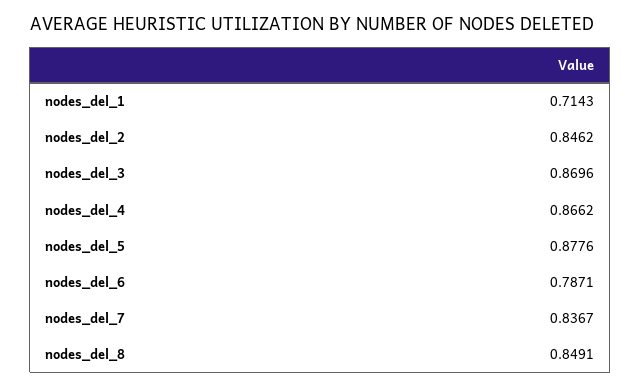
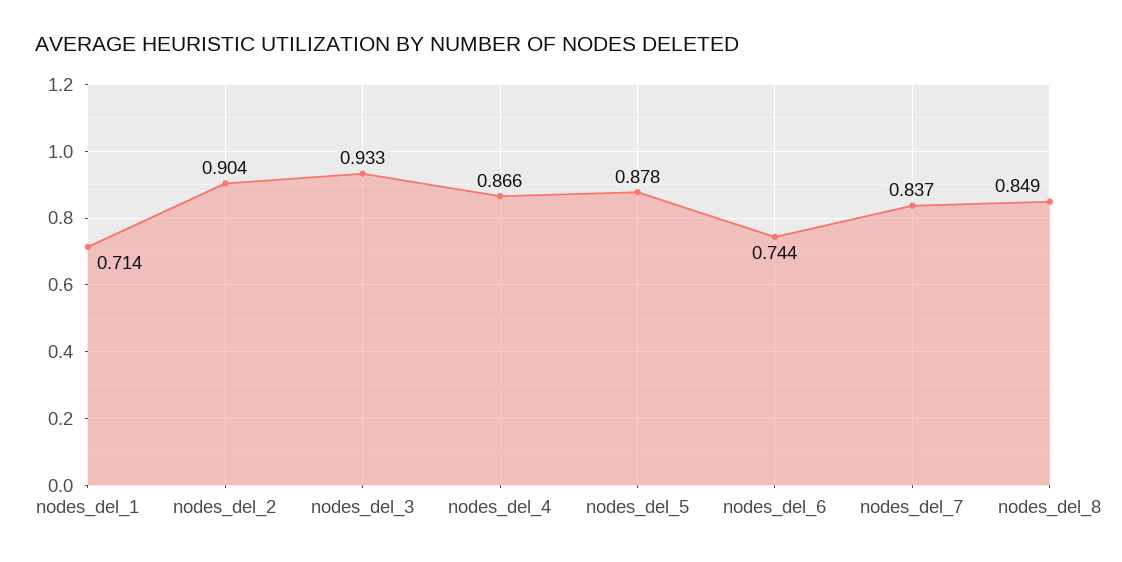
  {
    "nodes_del_1": 0.7143,
-   "nodes_del_2": 0.8462,
+   "nodes_del_2": 0.904,
-   "nodes_del_3": 0.8696,
+   "nodes_del_3": 0.933,
    "nodes_del_4": 0.8662,
    "nodes_del_5": 0.8776,
-   "nodes_del_6": 0.7871,
+   "nodes_del_6": 0.744,
    "nodes_del_7": 0.8367,
    "nodes_del_8": 0.8491
  }

